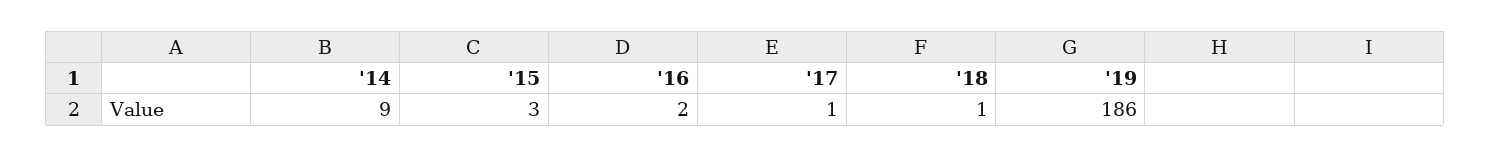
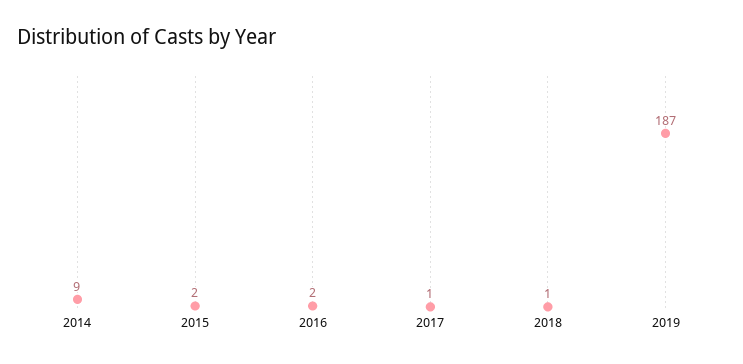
  {
    "'14": 9,
-   "'15": 3,
+   "'15": 2,
    "'16": 2,
    "'17": 1,
    "'18": 1,
-   "'19": 186
+   "'19": 187
  }

